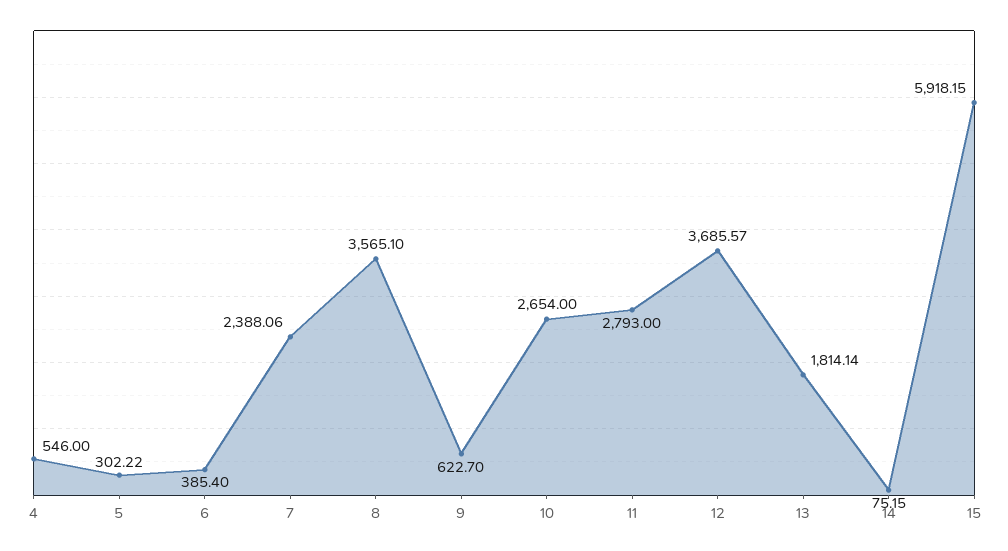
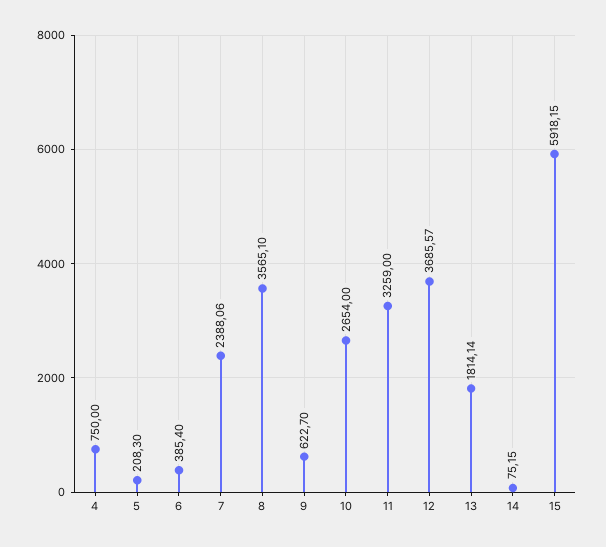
  {
-   "4": 546,
+   "4": 750,
-   "5": 302.22,
+   "5": 208.3,
    "6": 385.4,
    "7": 2388.06,
    "8": 3565.1,
    "9": 622.7,
    "10": 2654,
-   "11": 2793,
+   "11": 3259,
    "12": 3685.57,
    "13": 1814.14,
    "14": 75.15,
    "15": 5918.15
  }

